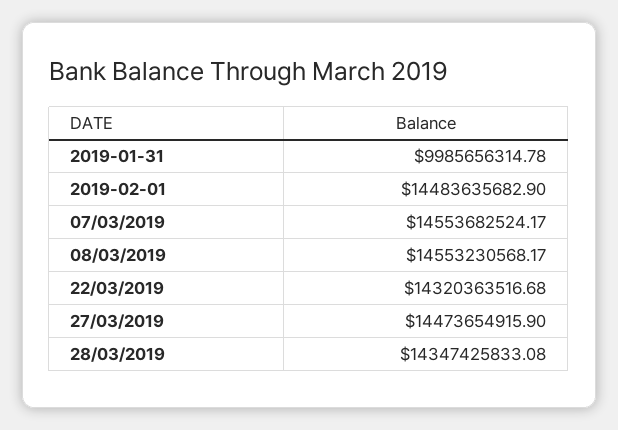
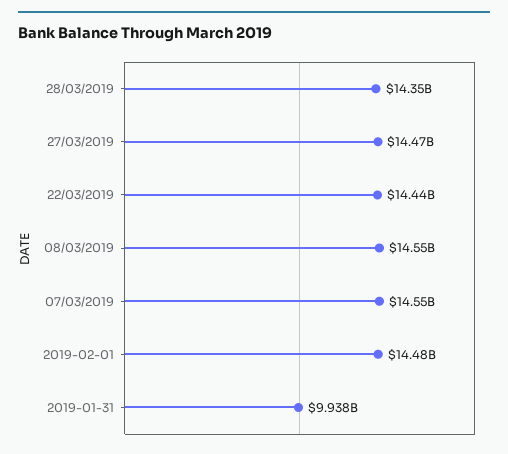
  {
-   "2019-01-31": 9985656314.78,
+   "2019-01-31": 9938000000,
    "2019-02-01": 14483635682.9,
    "07/03/2019": 14553682524.17,
    "08/03/2019": 14553230568.17,
-   "22/03/2019": 14320363516.68,
+   "22/03/2019": 14440000000,
    "27/03/2019": 14473654915.9,
    "28/03/2019": 14347425833.08
  }

